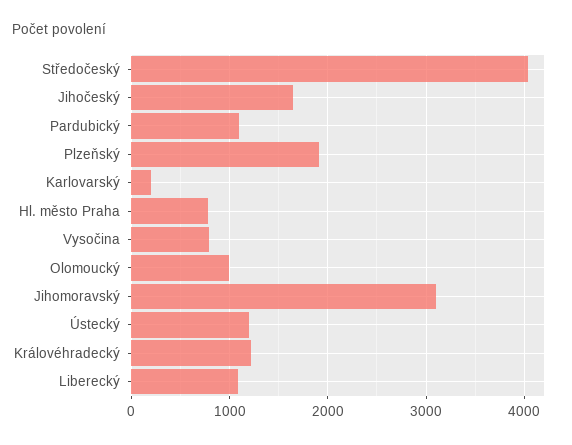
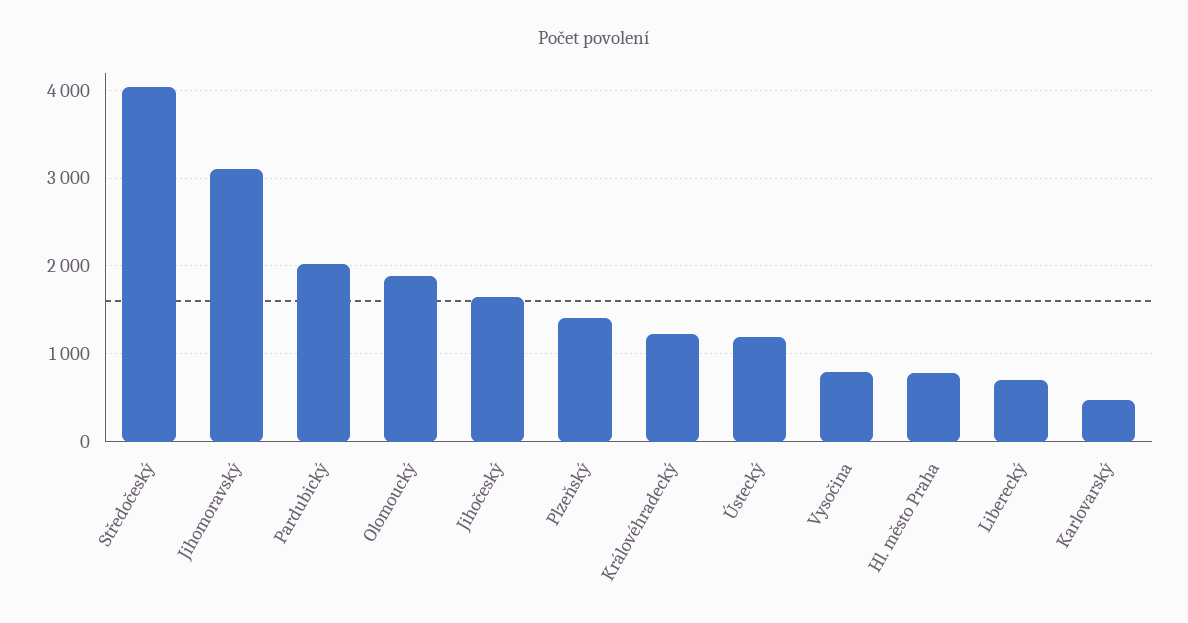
  {
    "Středočeský": 4000,
    "Jihočeský": 1600,
-   "Pardubický": 1100,
+   "Pardubický": 2000,
-   "Plzeňský": 1900,
+   "Plzeňský": 1400,
-   "Karlovarský": 200,
+   "Karlovarský": 500,
    "Hl. město Praha": 800,
    "Vysočina": 800,
-   "Olomoucký": 1000,
+   "Olomoucký": 1900,
    "Jihomoravský": 3100,
    "Ústecký": 1200,
    "Královéhradecký": 1200,
-   "Liberecký": 1100
+   "Liberecký": 700
  }

